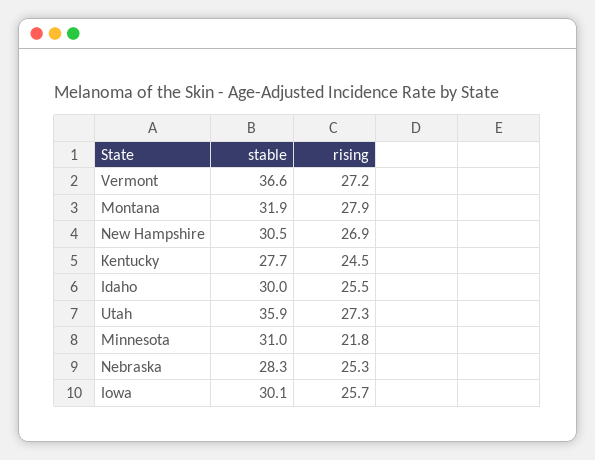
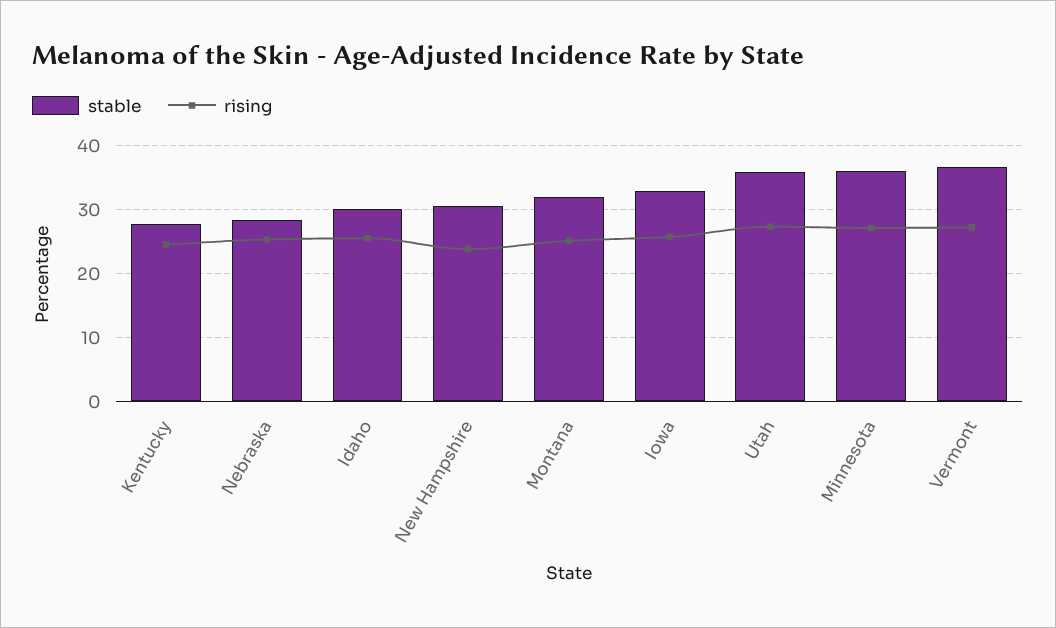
  {
    "stable": {
      "Vermont": 36.6,
      "Montana": 31.9,
      "New Hampshire": 30.5,
      "Kentucky": 27.7,
      "Idaho": 30,
      "Utah": 35.9,
-     "Minnesota": 31,
+     "Minnesota": 36,
      "Nebraska": 28.3,
-     "Iowa": 30.1
+     "Iowa": 33
    },
    "rising": {
      "Vermont": 27.2,
-     "Montana": 27.9,
+     "Montana": 25,
-     "New Hampshire": 26.9,
+     "New Hampshire": 24,
      "Kentucky": 24.5,
      "Idaho": 25.5,
      "Utah": 27.3,
-     "Minnesota": 21.8,
+     "Minnesota": 27,
      "Nebraska": 25.3,
      "Iowa": 25.7
    }
  }

